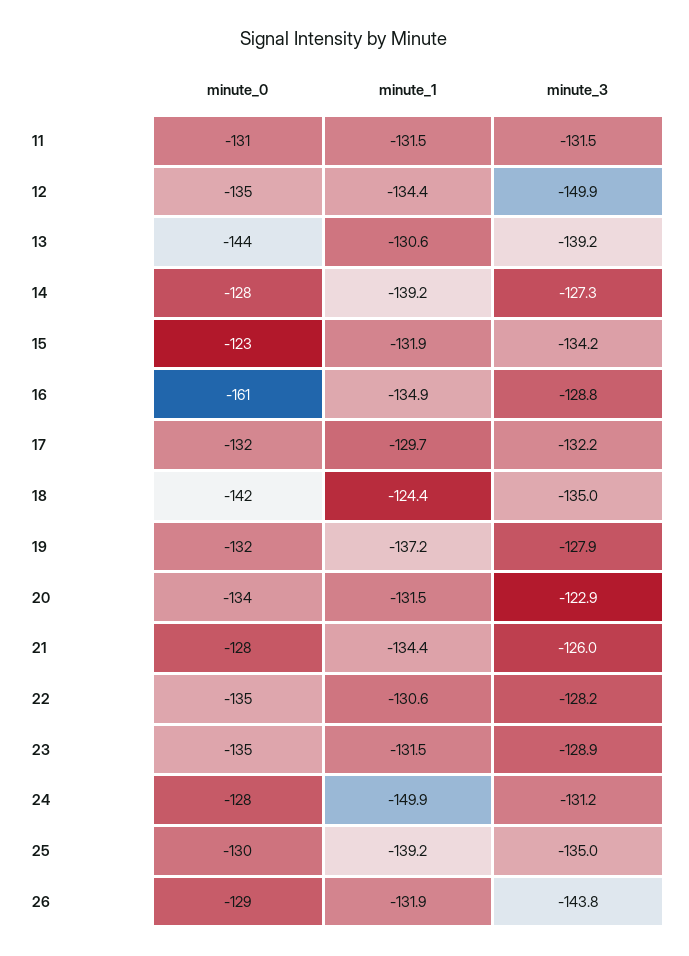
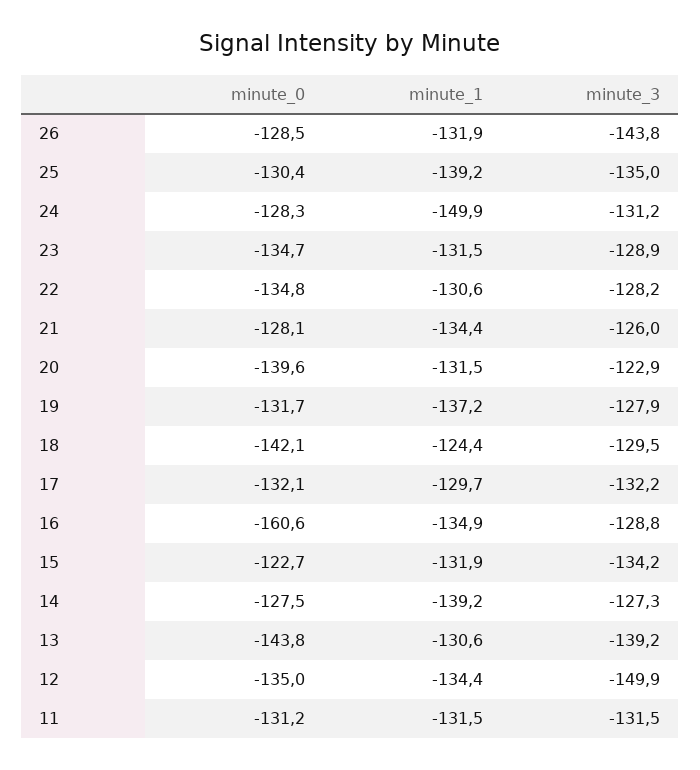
  {
    "minute_0": {
      "11": -131.2,
      "12": -135,
      "13": -143.8,
      "14": -127.5,
      "15": -122.7,
      "16": -160.6,
      "17": -132.1,
      "18": -142.1,
      "19": -131.7,
-     "20": -134,
+     "20": -139.6,
      "21": -128.1,
      "22": -134.8,
      "23": -134.7,
      "24": -128.3,
      "25": -130.4,
      "26": -128.5
    },
    "minute_1": {
      "11": -131.5,
      "12": -134.4,
      "13": -130.6,
      "14": -139.2,
      "15": -131.9,
      "16": -134.9,
      "17": -129.7,
      "18": -124.4,
      "19": -137.2,
      "20": -131.5,
      "21": -134.4,
      "22": -130.6,
      "23": -131.5,
      "24": -149.9,
      "25": -139.2,
      "26": -131.9
    },
    "minute_3": {
      "11": -131.5,
      "12": -149.9,
      "13": -139.2,
      "14": -127.3,
      "15": -134.2,
      "16": -128.8,
      "17": -132.2,
-     "18": -135,
+     "18": -129.5,
      "19": -127.9,
      "20": -122.9,
      "21": -126,
      "22": -128.2,
      "23": -128.9,
      "24": -131.2,
      "25": -135,
      "26": -143.8
    }
  }

